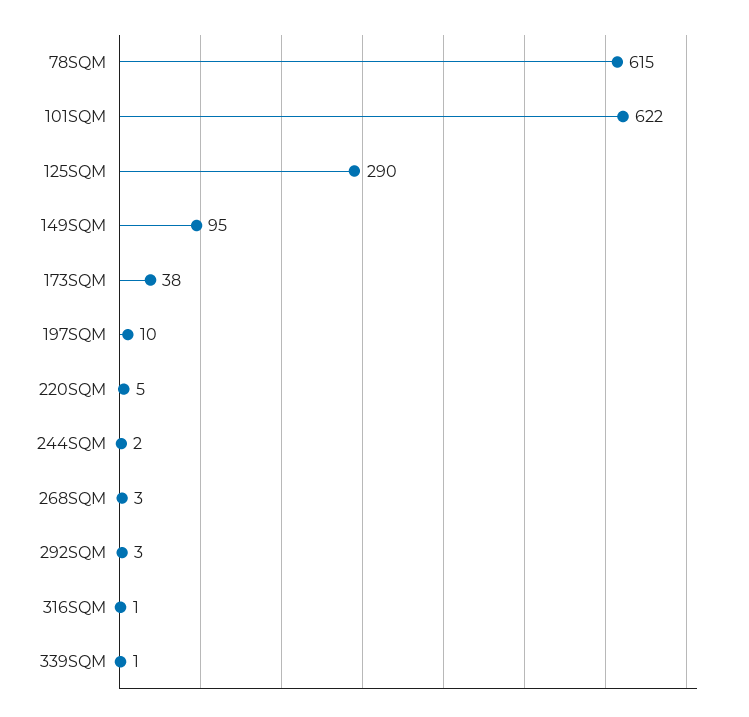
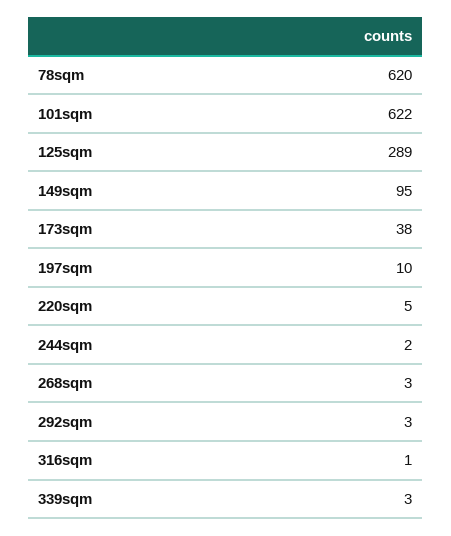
  {
-   "78SQM": 615,
+   "78SQM": 620,
    "101SQM": 622,
-   "125SQM": 290,
+   "125SQM": 289,
    "149SQM": 95,
    "173SQM": 38,
    "197SQM": 10,
    "220SQM": 5,
    "244SQM": 2,
    "268SQM": 3,
    "292SQM": 3,
    "316SQM": 1,
-   "339SQM": 1
+   "339SQM": 3
  }

